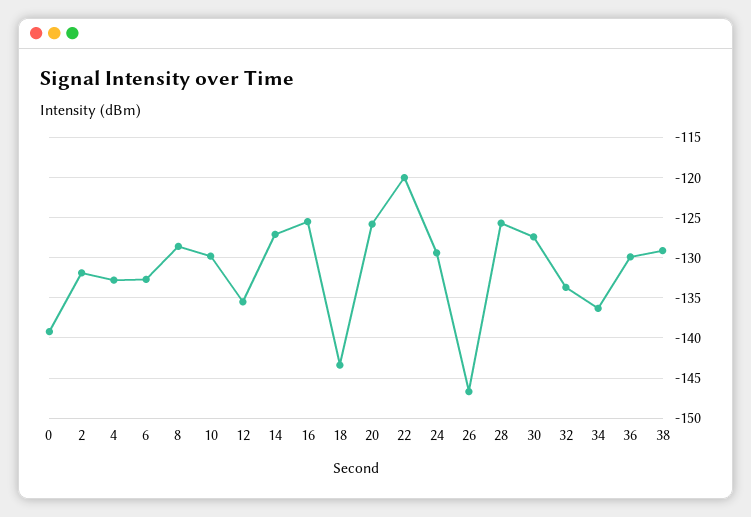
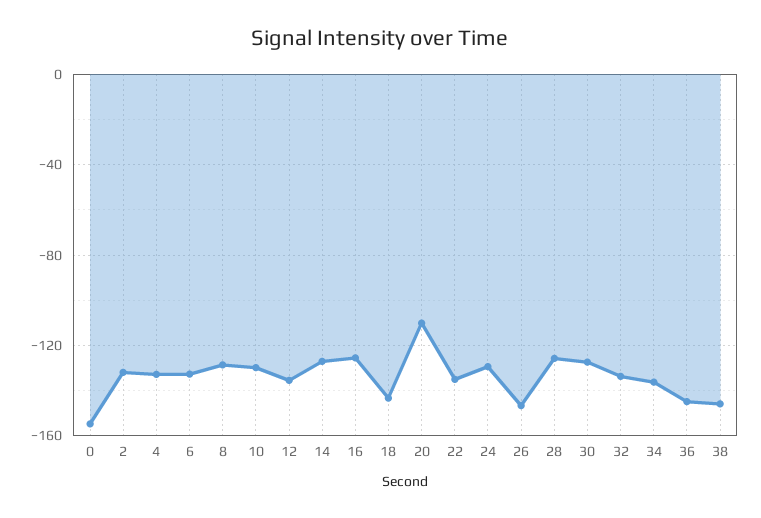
  {
-   "0": -139,
+   "0": -155,
    "2": -132,
    "4": -133,
    "6": -133,
    "8": -129,
    "10": -130,
    "12": -136,
    "14": -127,
    "16": -126,
    "18": -143,
-   "20": -126,
+   "20": -110,
-   "22": -120,
+   "22": -135,
    "24": -129,
    "26": -147,
    "28": -126,
    "30": -127,
    "32": -134,
    "34": -136,
-   "36": -130,
+   "36": -145,
-   "38": -129
+   "38": -145
  }

